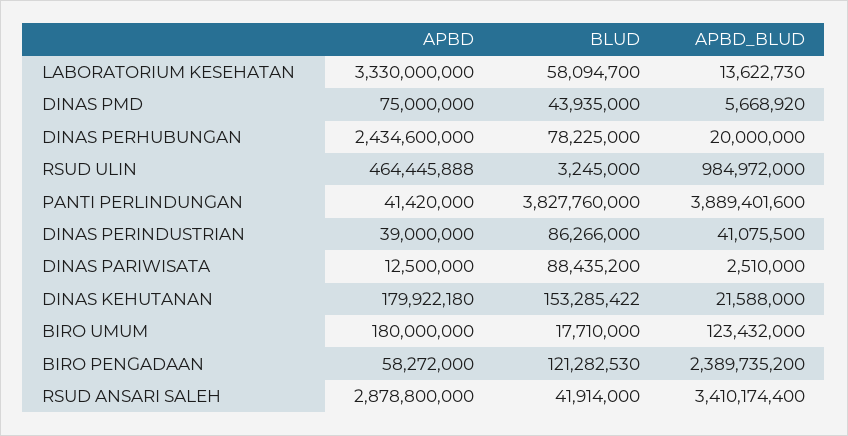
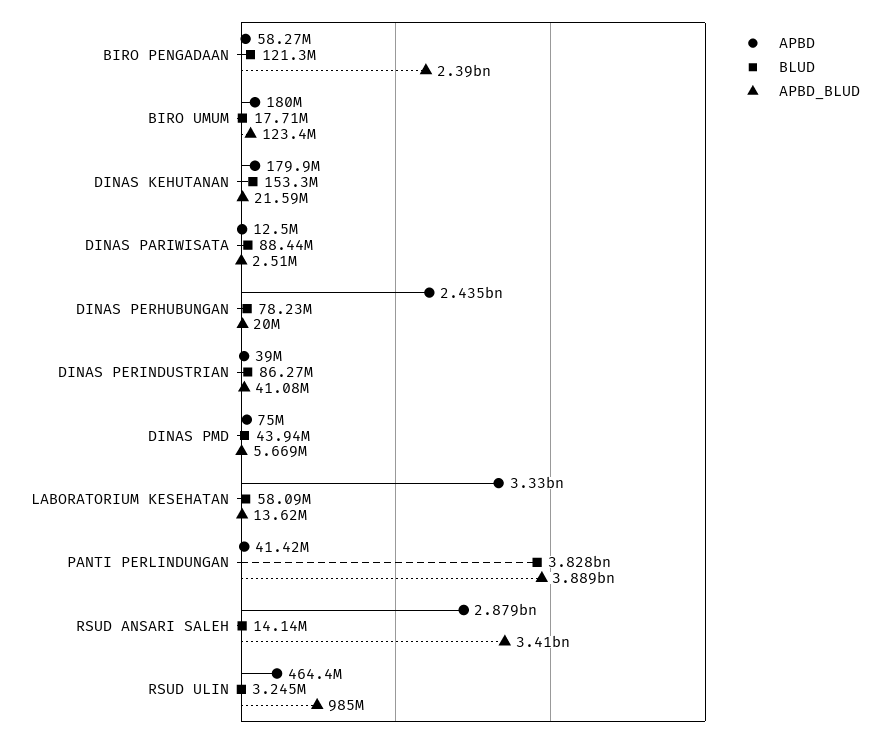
  {
    "APBD": {
      "LABORATORIUM KESEHATAN": 3330000000,
      "DINAS PMD": 75000000,
      "DINAS PERHUBUNGAN": 2434600000,
      "RSUD ULIN": 464445888,
      "PANTI PERLINDUNGAN": 41420000,
      "DINAS PERINDUSTRIAN": 39000000,
      "DINAS PARIWISATA": 12500000,
      "DINAS KEHUTANAN": 179922180,
      "BIRO UMUM": 180000000,
      "BIRO PENGADAAN": 58272000,
      "RSUD ANSARI SALEH": 2878800000
    },
    "BLUD": {
      "LABORATORIUM KESEHATAN": 58094700,
      "DINAS PMD": 43935000,
      "DINAS PERHUBUNGAN": 78225000,
      "RSUD ULIN": 3245000,
      "PANTI PERLINDUNGAN": 3827760000,
      "DINAS PERINDUSTRIAN": 86266000,
      "DINAS PARIWISATA": 88435200,
      "DINAS KEHUTANAN": 153285422,
      "BIRO UMUM": 17710000,
      "BIRO PENGADAAN": 121282530,
-     "RSUD ANSARI SALEH": 41914000
+     "RSUD ANSARI SALEH": 14140000
    },
    "APBD_BLUD": {
      "LABORATORIUM KESEHATAN": 13622730,
      "DINAS PMD": 5668920,
      "DINAS PERHUBUNGAN": 20000000,
      "RSUD ULIN": 984972000,
      "PANTI PERLINDUNGAN": 3889401600,
      "DINAS PERINDUSTRIAN": 41075500,
      "DINAS PARIWISATA": 2510000,
      "DINAS KEHUTANAN": 21588000,
      "BIRO UMUM": 123432000,
      "BIRO PENGADAAN": 2389735200,
      "RSUD ANSARI SALEH": 3410174400
    }
  }

